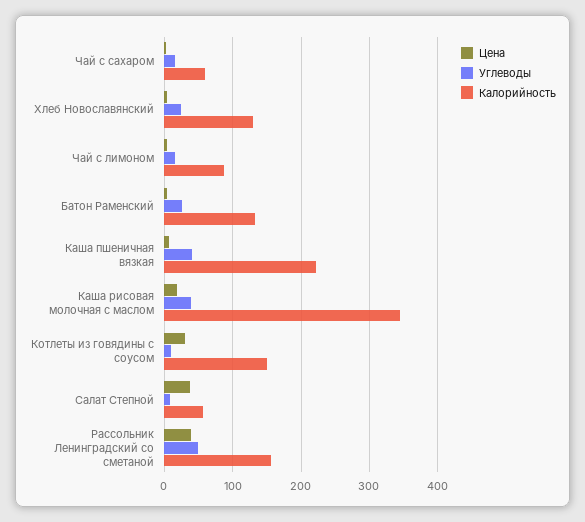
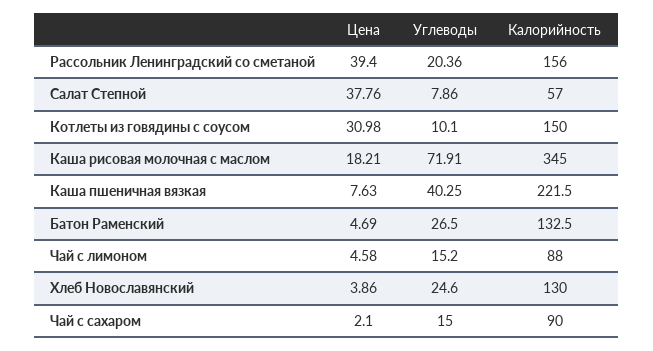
  {
    "Цена": {
      "Чай с сахаром": 2.1,
      "Хлеб Новославянский": 3.86,
      "Чай с лимоном": 4.58,
      "Батон Раменский": 4.69,
      "Каша пшеничная вязкая": 7.63,
      "Каша рисовая молочная с маслом": 18.21,
      "Котлеты из говядины с соусом": 30.98,
      "Салат Степной": 37.76,
      "Рассольник Ленинградский со сметаной": 39.4
    },
    "Углеводы": {
      "Чай с сахаром": 15,
      "Хлеб Новославянский": 24.6,
      "Чай с лимоном": 15.2,
      "Батон Раменский": 26.5,
      "Каша пшеничная вязкая": 40.25,
-     "Каша рисовая молочная с маслом": 40,
+     "Каша рисовая молочная с маслом": 71.91,
      "Котлеты из говядины с соусом": 10.1,
      "Салат Степной": 7.86,
-     "Рассольник Ленинградский со сметаной": 50
+     "Рассольник Ленинградский со сметаной": 20.36
    },
    "Калорийность": {
-     "Чай с сахаром": 60,
+     "Чай с сахаром": 90,
      "Хлеб Новославянский": 130,
      "Чай с лимоном": 88,
      "Батон Раменский": 132.5,
      "Каша пшеничная вязкая": 221.5,
      "Каша рисовая молочная с маслом": 345,
      "Котлеты из говядины с соусом": 150,
      "Салат Степной": 57,
      "Рассольник Ленинградский со сметаной": 156
    }
  }

